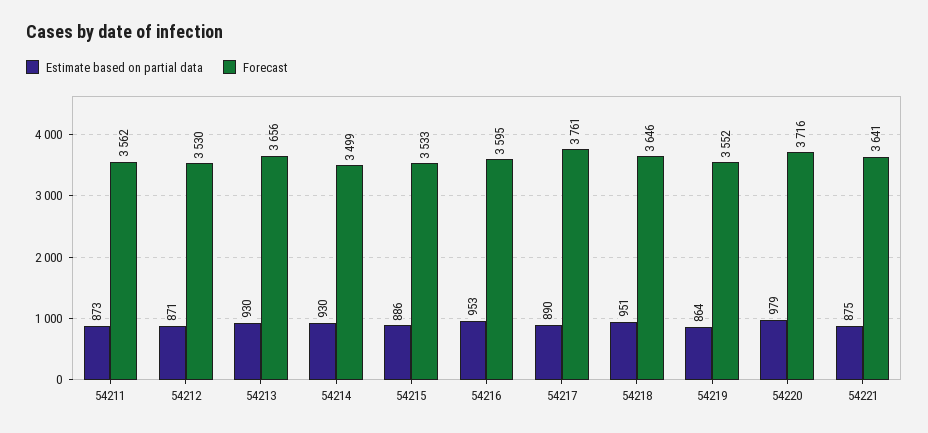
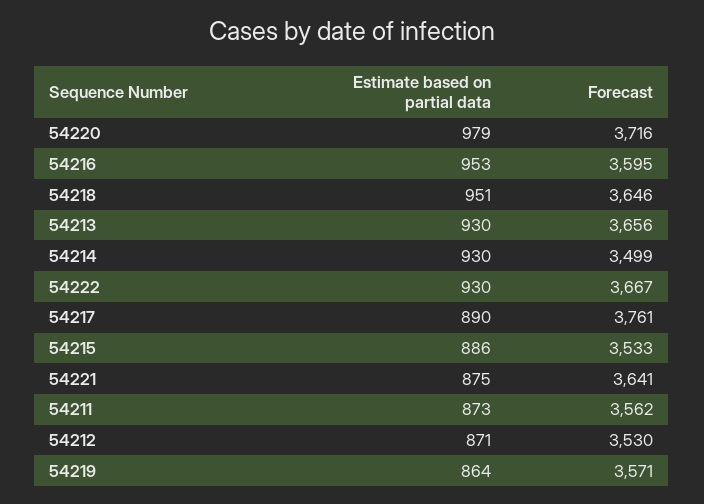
  {
    "Estimate based on partial data": {
      "54211": 873,
      "54212": 871,
      "54213": 930,
      "54214": 930,
      "54215": 886,
      "54216": 953,
      "54217": 890,
      "54218": 951,
      "54219": 864,
      "54220": 979,
-     "54221": 875
+     "54221": 875,
+     "54222": 930
    },
    "Forecast": {
      "54211": 3562,
      "54212": 3530,
      "54213": 3656,
      "54214": 3499,
      "54215": 3533,
      "54216": 3595,
      "54217": 3761,
      "54218": 3646,
-     "54219": 3552,
+     "54219": 3571,
      "54220": 3716,
-     "54221": 3641
+     "54221": 3641,
+     "54222": 3667
    }
  }

